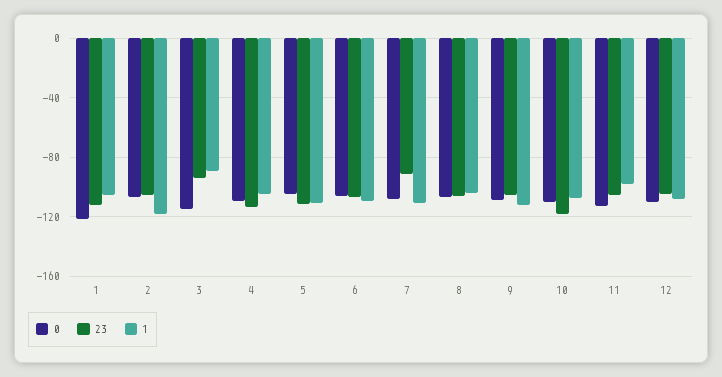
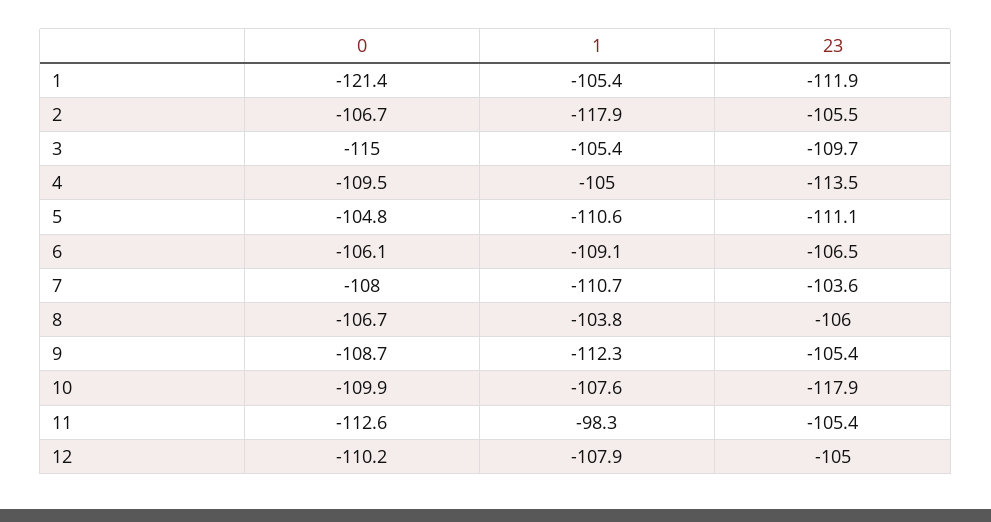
  {
    "0": {
      "1": -121.4,
      "2": -106.7,
      "3": -115,
      "4": -109.5,
      "5": -104.8,
      "6": -106.1,
      "7": -108,
      "8": -106.7,
      "9": -108.7,
      "10": -109.9,
      "11": -112.6,
      "12": -110.2
    },
    "23": {
      "1": -111.9,
      "2": -105.5,
-     "3": -95,
+     "3": -109.7,
      "4": -113.5,
      "5": -111.1,
      "6": -106.5,
-     "7": -90,
+     "7": -103.6,
      "8": -106,
      "9": -105.4,
      "10": -117.9,
      "11": -105.4,
      "12": -105
    },
    "1": {
      "1": -105.4,
      "2": -117.9,
-     "3": -90,
+     "3": -105.4,
      "4": -105,
      "5": -110.6,
      "6": -109.1,
      "7": -110.7,
      "8": -103.8,
      "9": -112.3,
      "10": -107.6,
      "11": -98.3,
      "12": -107.9
    }
  }

